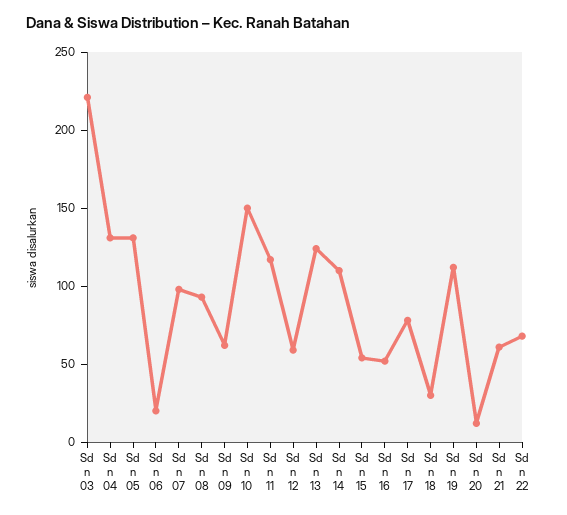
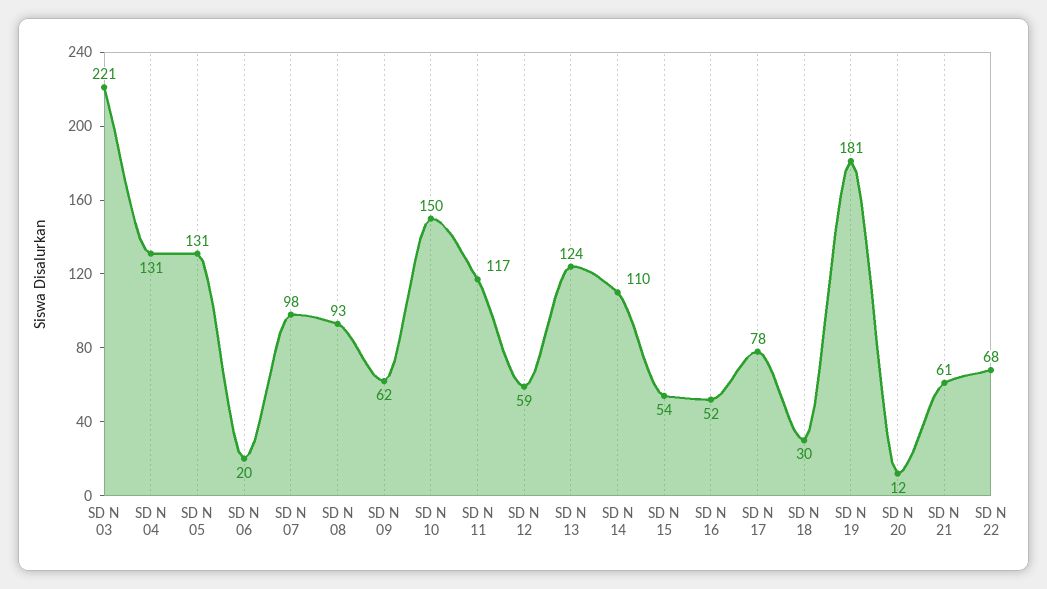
  {
    "Sd n 03": 221,
    "Sd n 04": 131,
    "Sd n 05": 131,
    "Sd n 06": 20,
    "Sd n 07": 98,
    "Sd n 08": 93,
    "Sd n 09": 62,
    "Sd n 10": 150,
    "Sd n 11": 117,
    "Sd n 12": 59,
    "Sd n 13": 124,
    "Sd n 14": 110,
    "Sd n 15": 54,
    "Sd n 16": 52,
    "Sd n 17": 78,
    "Sd n 18": 30,
-   "Sd n 19": 110,
+   "Sd n 19": 181,
    "Sd n 20": 12,
    "Sd n 21": 61,
    "Sd n 22": 68
  }

